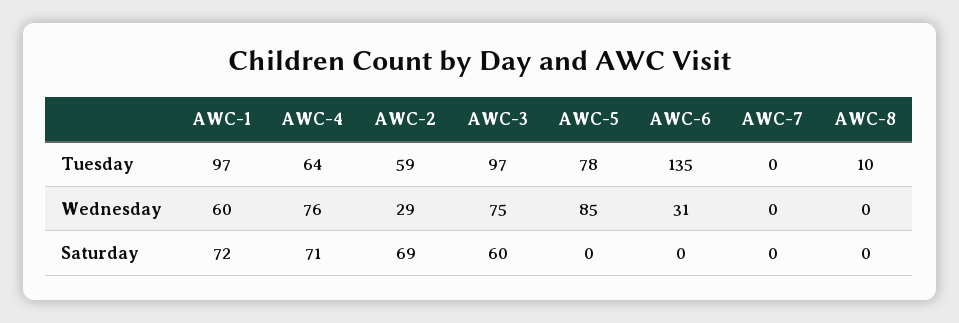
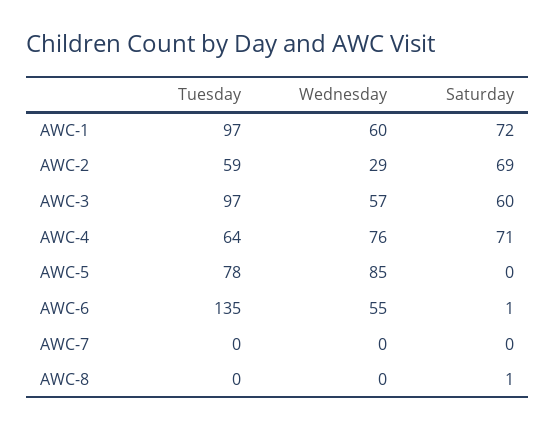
  {
    "AWC-1": {
      "Tuesday": 97,
      "Wednesday": 60,
      "Saturday": 72
    },
    "AWC-4": {
      "Tuesday": 64,
      "Wednesday": 76,
      "Saturday": 71
    },
    "AWC-2": {
      "Tuesday": 59,
      "Wednesday": 29,
      "Saturday": 69
    },
    "AWC-3": {
      "Tuesday": 97,
-     "Wednesday": 75,
+     "Wednesday": 57,
      "Saturday": 60
    },
    "AWC-5": {
      "Tuesday": 78,
      "Wednesday": 85,
      "Saturday": 0
    },
    "AWC-6": {
      "Tuesday": 135,
-     "Wednesday": 31,
+     "Wednesday": 55,
-     "Saturday": 0
+     "Saturday": 1
    },
    "AWC-7": {
      "Tuesday": 0,
      "Wednesday": 0,
      "Saturday": 0
    },
    "AWC-8": {
-     "Tuesday": 10,
+     "Tuesday": 0,
      "Wednesday": 0,
-     "Saturday": 0
+     "Saturday": 1
    }
  }

